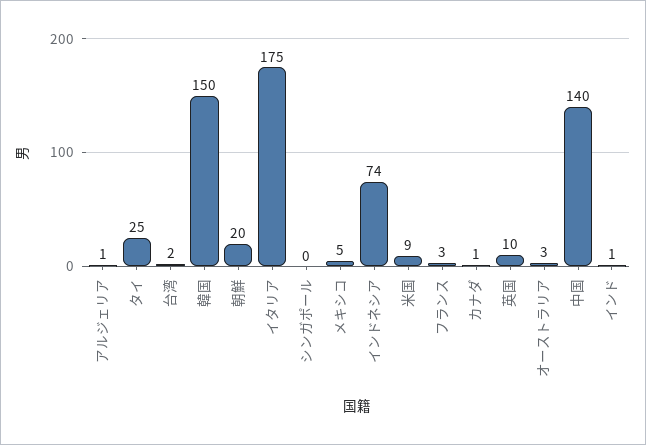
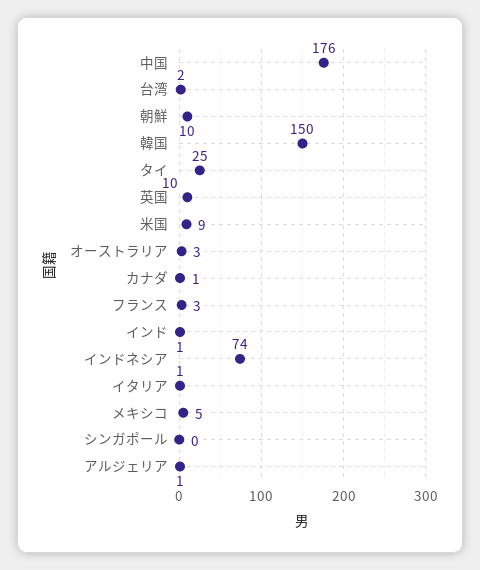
  {
    "アルジェリア": 1,
    "タイ": 25,
    "台湾": 2,
    "韓国": 150,
-   "朝鮮": 20,
+   "朝鮮": 10,
-   "イタリア": 175,
+   "イタリア": 1,
    "シンガポール": 0,
    "メキシコ": 5,
    "インドネシア": 74,
    "米国": 9,
    "フランス": 3,
    "カナダ": 1,
    "英国": 10,
    "オーストラリア": 3,
-   "中国": 140,
+   "中国": 176,
    "インド": 1
  }

